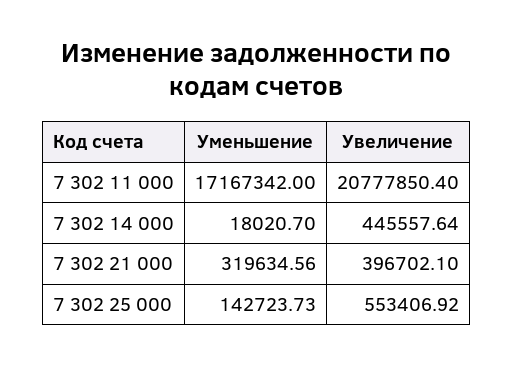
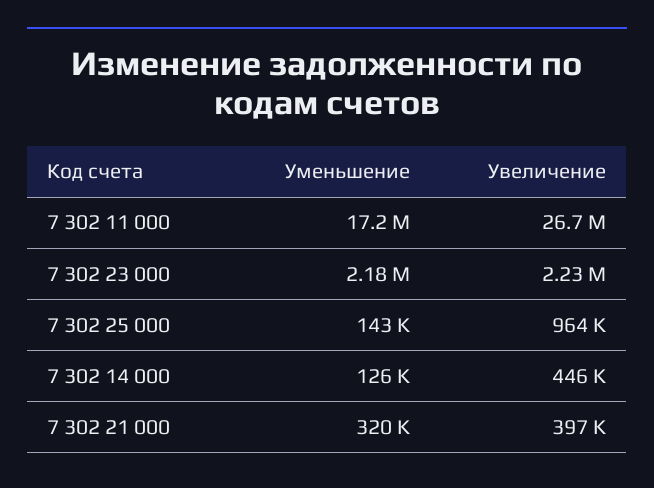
  {
    "Уменьшение": {
      "7 302 11 000": 17167342,
-     "7 302 14 000": 18020.7,
+     "7 302 14 000": 126000,
      "7 302 21 000": 319634.56,
-     "7 302 25 000": 142723.73
+     "7 302 25 000": 142723.73,
+     "7 302 23 000": 2180000
    },
    "Увеличение": {
-     "7 302 11 000": 20777850.4,
+     "7 302 11 000": 26700000,
      "7 302 14 000": 445557.64,
      "7 302 21 000": 396702.1,
-     "7 302 25 000": 553406.92
+     "7 302 25 000": 964000,
+     "7 302 23 000": 2230000
    }
  }

